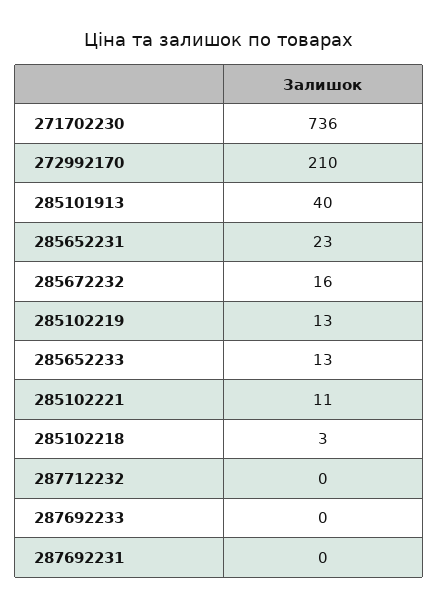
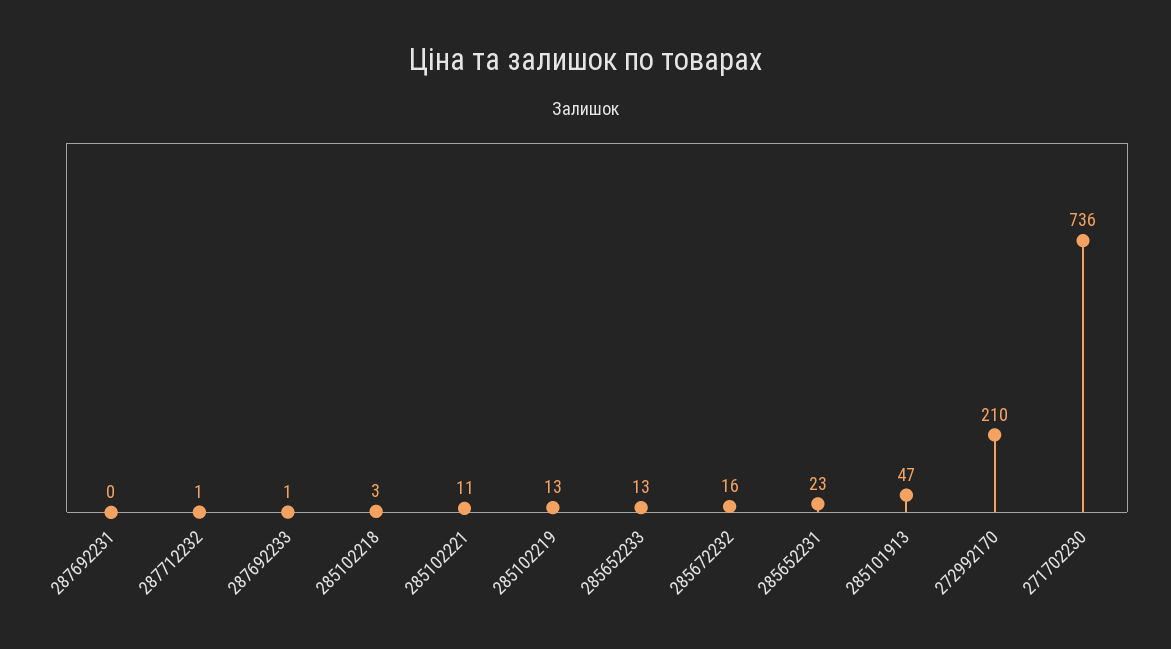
  {
    "271702230": 736,
    "272992170": 210,
-   "285101913": 40,
+   "285101913": 47,
    "285652231": 23,
    "285672232": 16,
    "285102219": 13,
    "285652233": 13,
    "285102221": 11,
    "285102218": 3,
-   "287712232": 0,
+   "287712232": 1,
-   "287692233": 0,
+   "287692233": 1,
    "287692231": 0
  }

